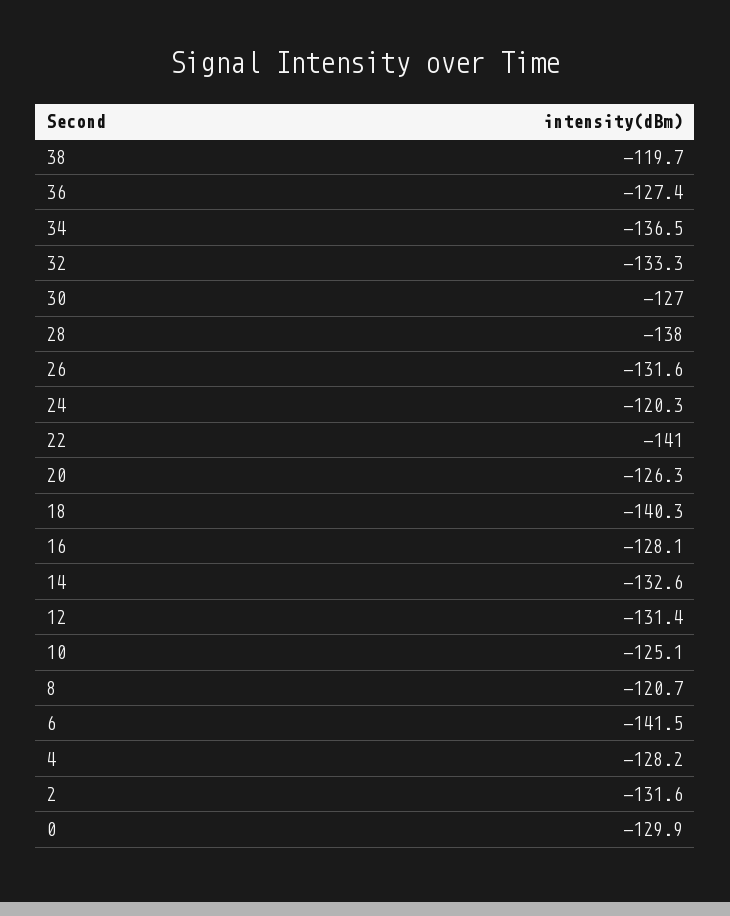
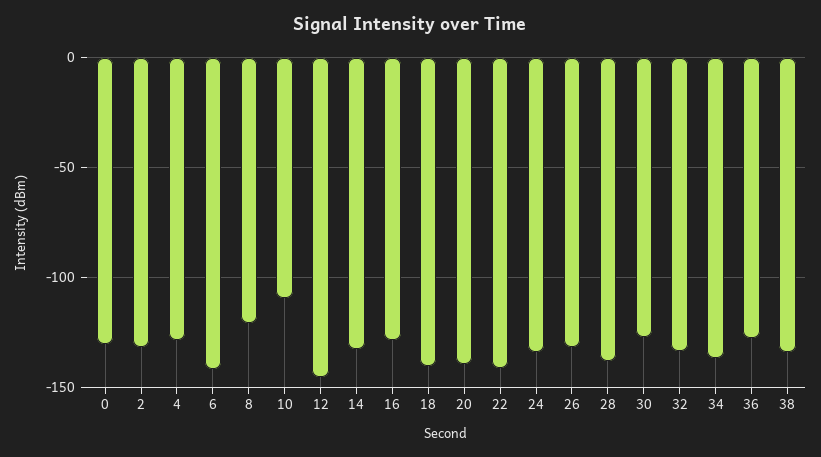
  {
-   "38": -119.7,
+   "38": -135,
    "36": -127.4,
    "34": -136.5,
    "32": -133.3,
    "30": -127,
    "28": -138,
    "26": -131.6,
-   "24": -120.3,
+   "24": -135,
    "22": -141,
-   "20": -126.3,
+   "20": -140,
    "18": -140.3,
    "16": -128.1,
    "14": -132.6,
-   "12": -131.4,
+   "12": -145,
-   "10": -125.1,
+   "10": -110,
    "8": -120.7,
    "6": -141.5,
    "4": -128.2,
    "2": -131.6,
    "0": -129.9
  }

